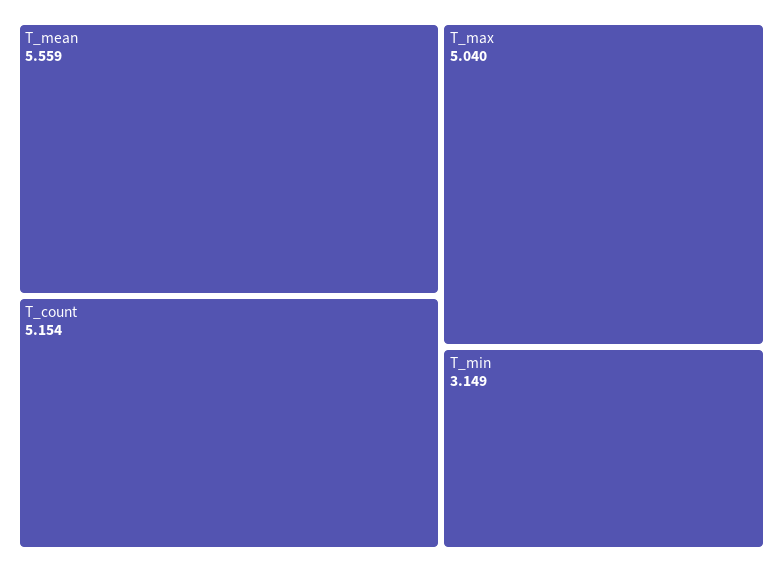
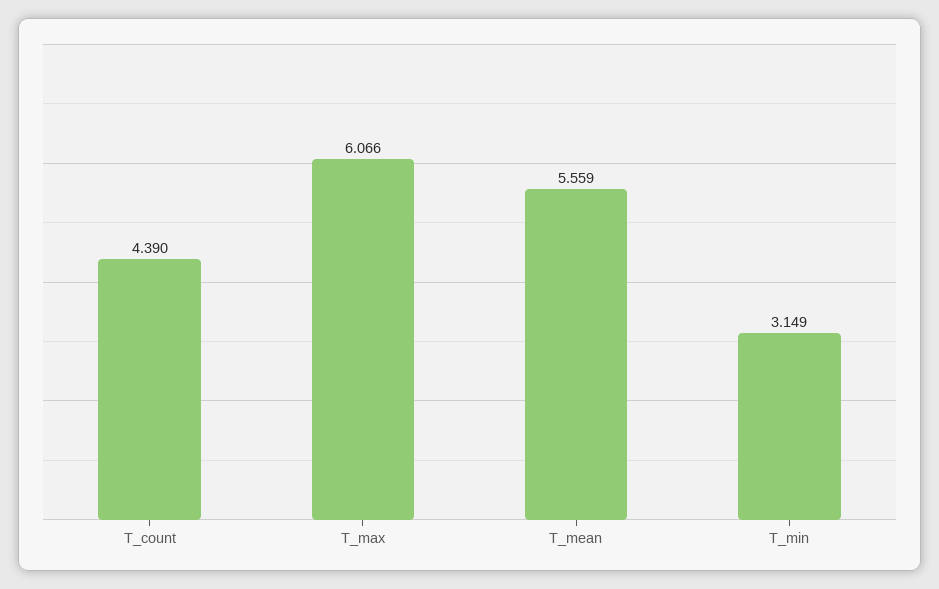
  {
    "T_mean": 5.559,
-   "T_count": 5.154,
+   "T_count": 4.39,
-   "T_max": 5.04,
+   "T_max": 6.066,
    "T_min": 3.149
  }

